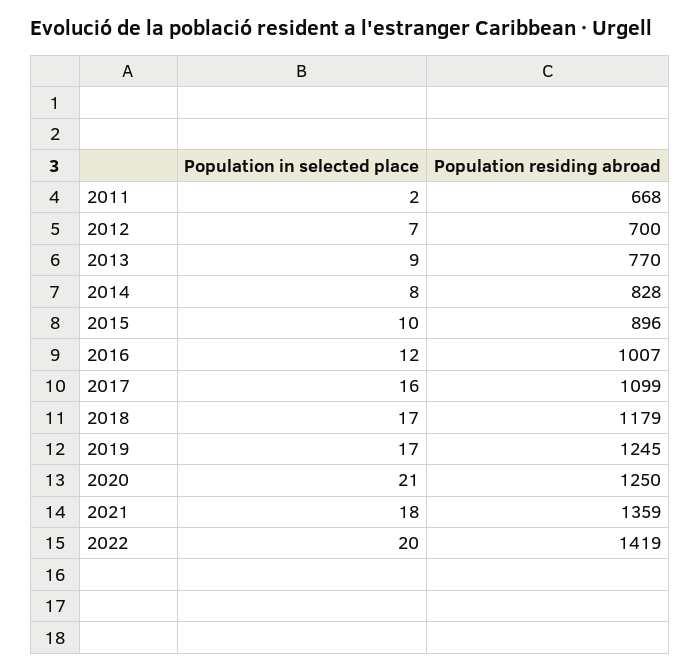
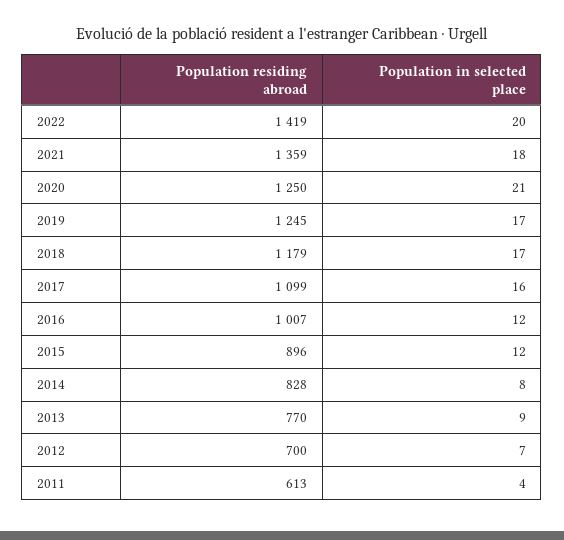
  {
    "Population in selected place": {
-     "2011": 2,
+     "2011": 4,
      "2012": 7,
      "2013": 9,
      "2014": 8,
-     "2015": 10,
+     "2015": 12,
      "2016": 12,
      "2017": 16,
      "2018": 17,
      "2019": 17,
      "2020": 21,
      "2021": 18,
      "2022": 20
    },
    "Population residing abroad": {
-     "2011": 668,
+     "2011": 613,
      "2012": 700,
      "2013": 770,
      "2014": 828,
      "2015": 896,
      "2016": 1007,
      "2017": 1099,
      "2018": 1179,
      "2019": 1245,
      "2020": 1250,
      "2021": 1359,
      "2022": 1419
    }
  }

